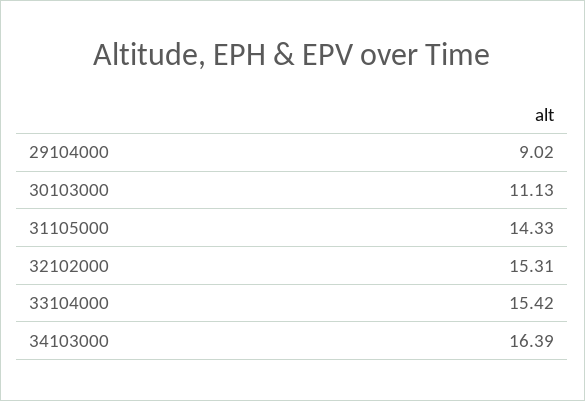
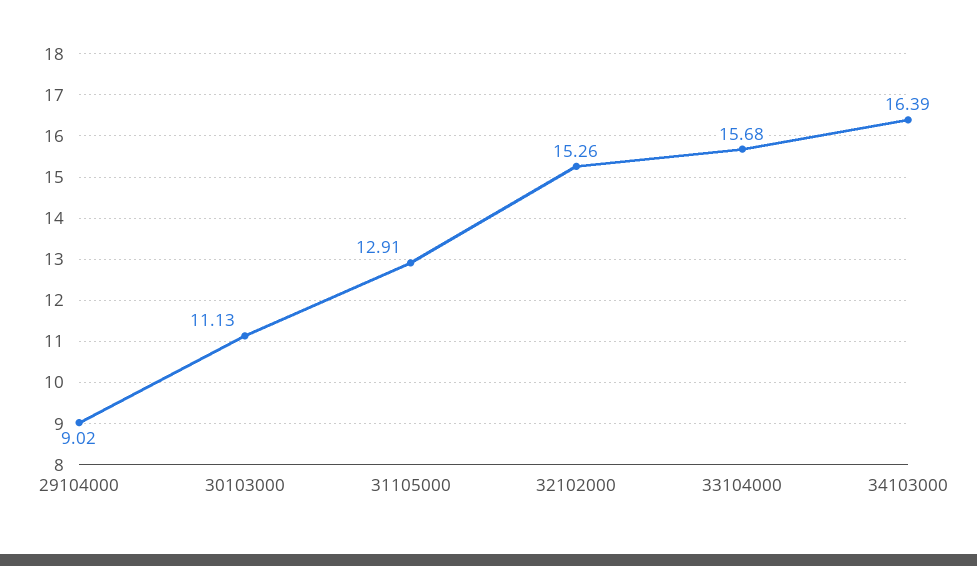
  {
    "29104000": 9.02,
    "30103000": 11.13,
-   "31105000": 14.33,
+   "31105000": 12.91,
-   "32102000": 15.31,
+   "32102000": 15.26,
-   "33104000": 15.42,
+   "33104000": 15.68,
    "34103000": 16.39
  }

